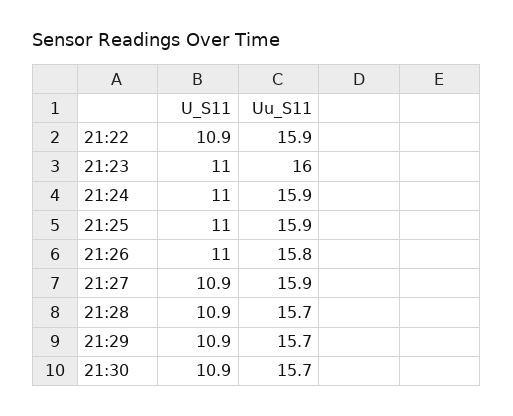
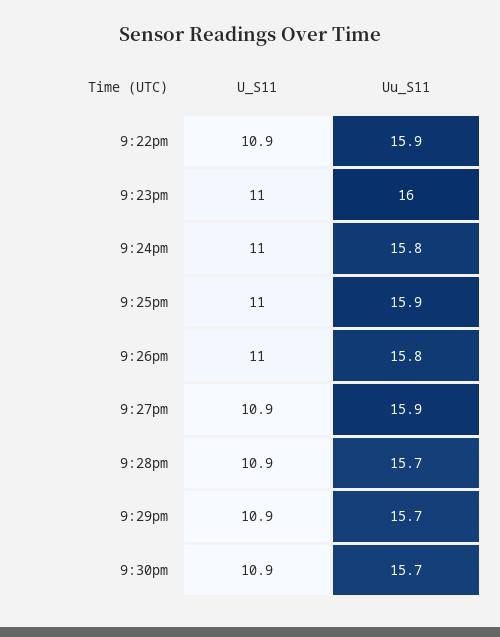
  {
    "U_S11": {
      "21:22": 10.9,
      "21:23": 11,
      "21:24": 11,
      "21:25": 11,
      "21:26": 11,
      "21:27": 10.9,
      "21:28": 10.9,
      "21:29": 10.9,
      "21:30": 10.9
    },
    "Uu_S11": {
      "21:22": 15.9,
      "21:23": 16,
-     "21:24": 15.9,
+     "21:24": 15.8,
      "21:25": 15.9,
      "21:26": 15.8,
      "21:27": 15.9,
      "21:28": 15.7,
      "21:29": 15.7,
      "21:30": 15.7
    }
  }

